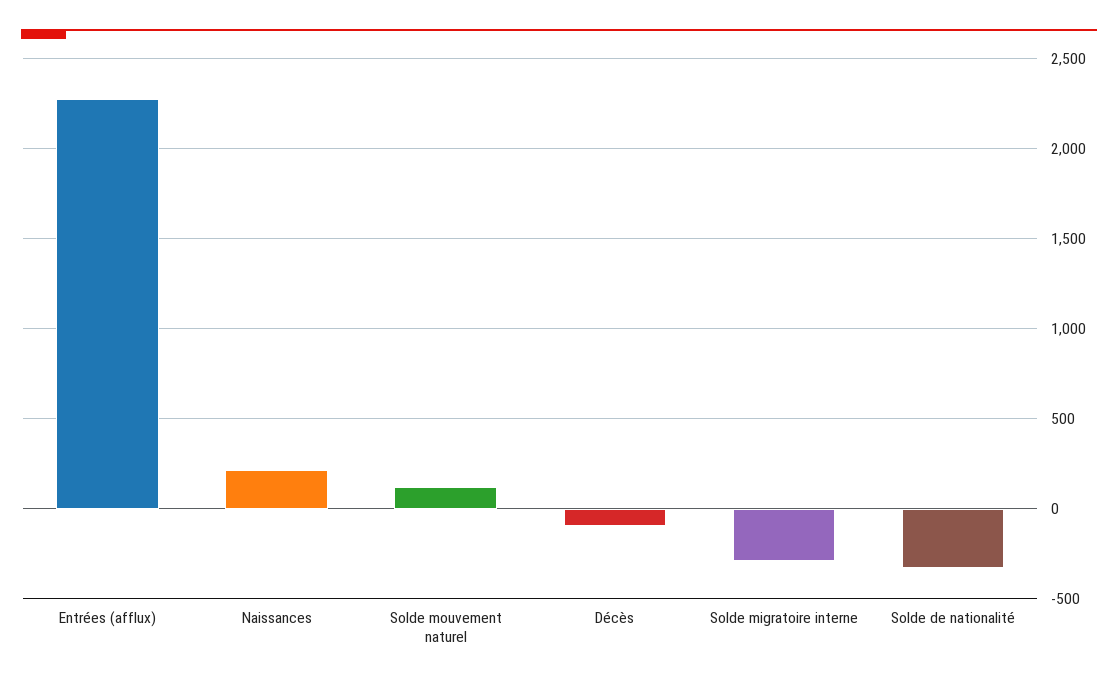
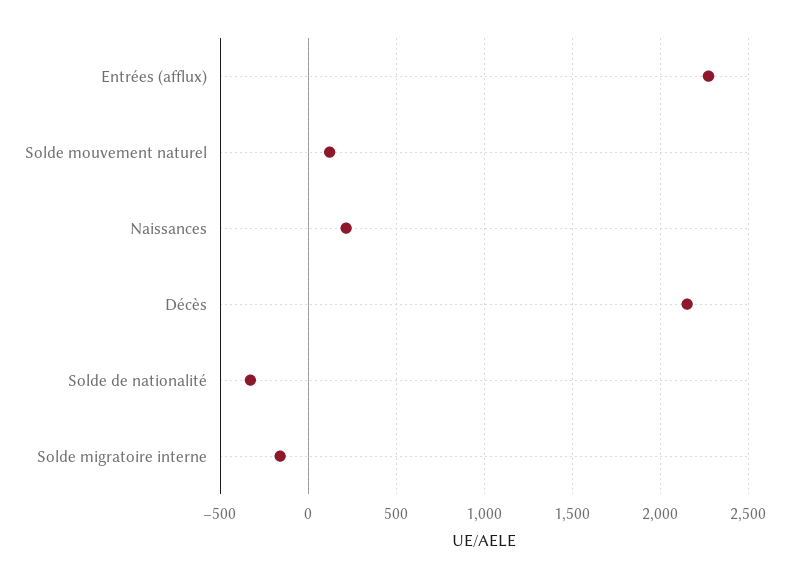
  {
    "Entrées (afflux)": 2250,
    "Naissances": 200,
    "Solde mouvement naturel": 100,
-   "Décès": -100,
+   "Décès": 2150,
-   "Solde migratoire interne": -300,
+   "Solde migratoire interne": -150,
    "Solde de nationalité": -350
  }

